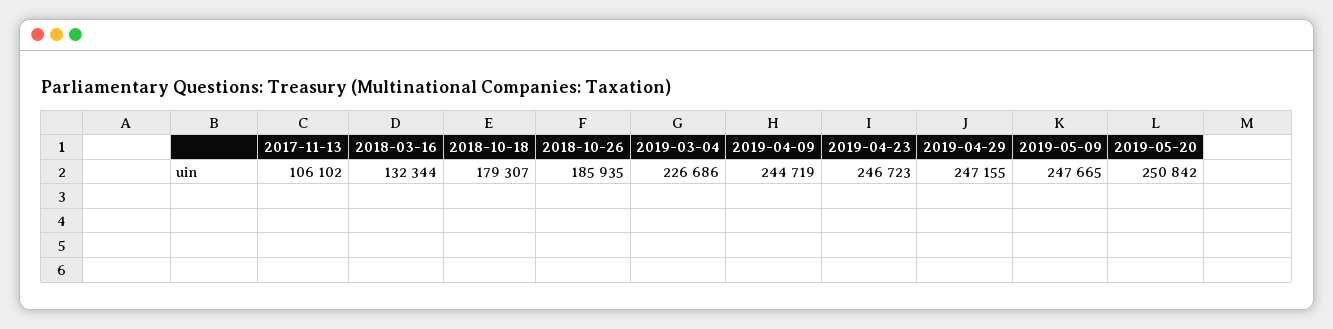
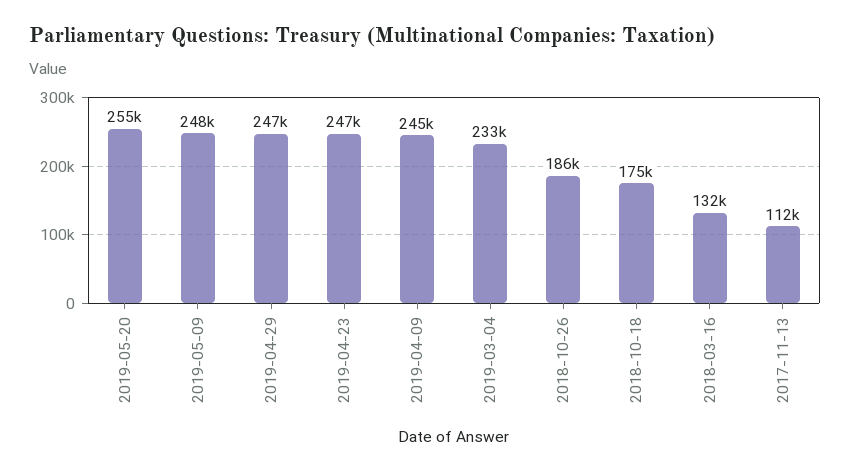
  {
-   "2017-11-13": 106102,
+   "2017-11-13": 112000,
    "2018-03-16": 132344,
-   "2018-10-18": 179307,
+   "2018-10-18": 175000,
    "2018-10-26": 185935,
-   "2019-03-04": 226686,
+   "2019-03-04": 233000,
    "2019-04-09": 244719,
    "2019-04-23": 246723,
    "2019-04-29": 247155,
    "2019-05-09": 247665,
-   "2019-05-20": 250842
+   "2019-05-20": 255000
  }

